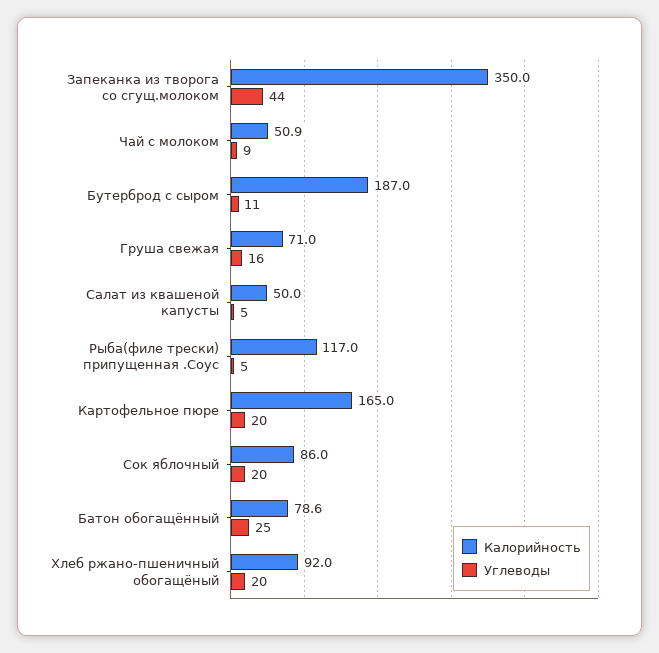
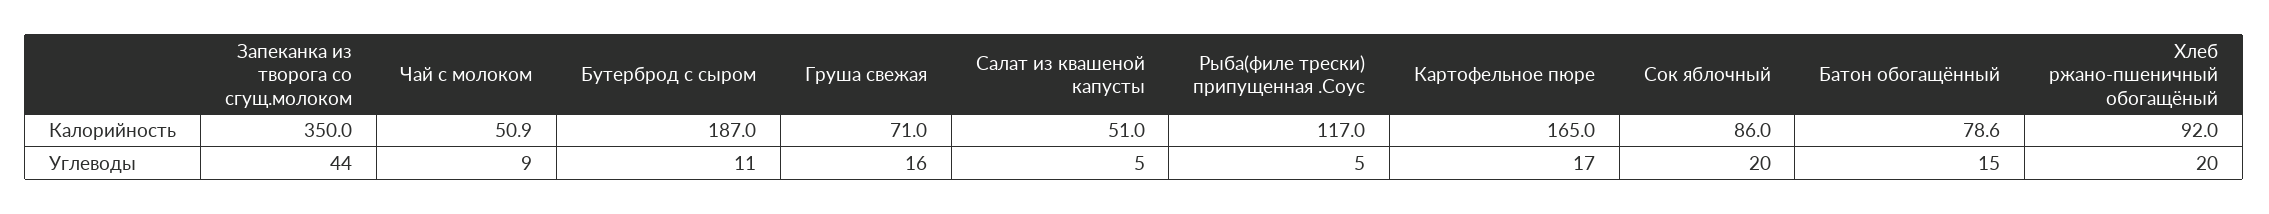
  {
    "Калорийность": {
      "Запеканка из творога со сгущ.молоком": 350,
      "Чай с молоком": 50.9,
      "Бутерброд с сыром": 187,
      "Груша свежая": 71,
-     "Салат из квашеной капусты": 50,
+     "Салат из квашеной капусты": 51,
      "Рыба(филе трески) припущенная .Соус": 117,
      "Картофельное пюре": 165,
      "Сок яблочный": 86,
      "Батон обогащённый": 78.6,
      "Хлеб ржано-пшеничный обогащёный": 92
    },
    "Углеводы": {
      "Запеканка из творога со сгущ.молоком": 44,
      "Чай с молоком": 9,
      "Бутерброд с сыром": 11,
      "Груша свежая": 16,
      "Салат из квашеной капусты": 5,
      "Рыба(филе трески) припущенная .Соус": 5,
-     "Картофельное пюре": 20,
+     "Картофельное пюре": 17,
      "Сок яблочный": 20,
-     "Батон обогащённый": 25,
+     "Батон обогащённый": 15,
      "Хлеб ржано-пшеничный обогащёный": 20
    }
  }

